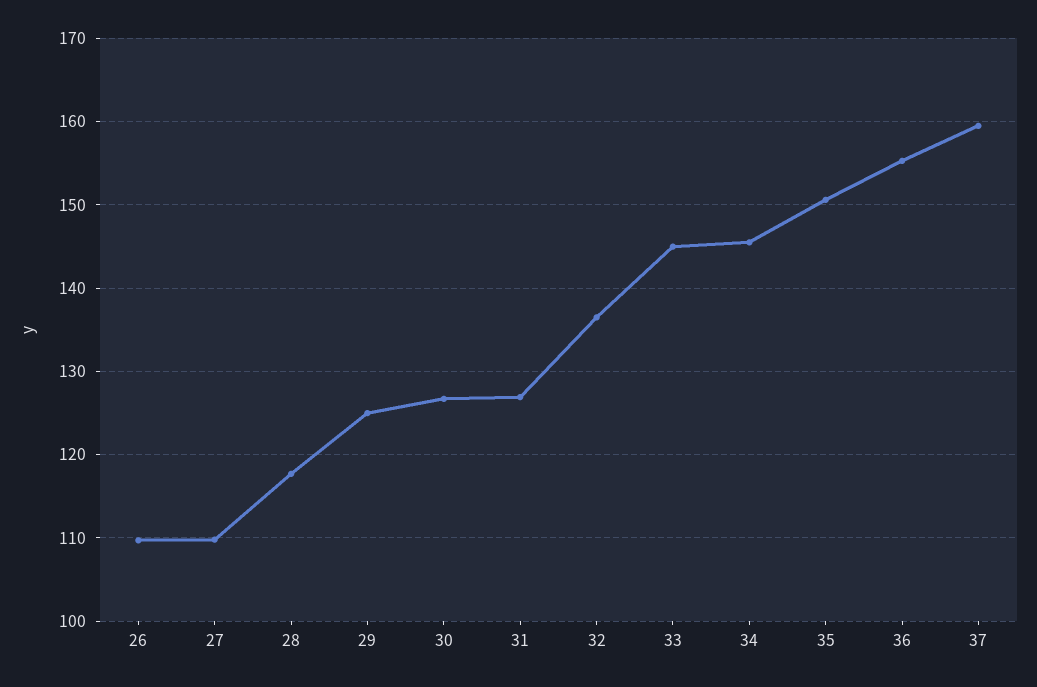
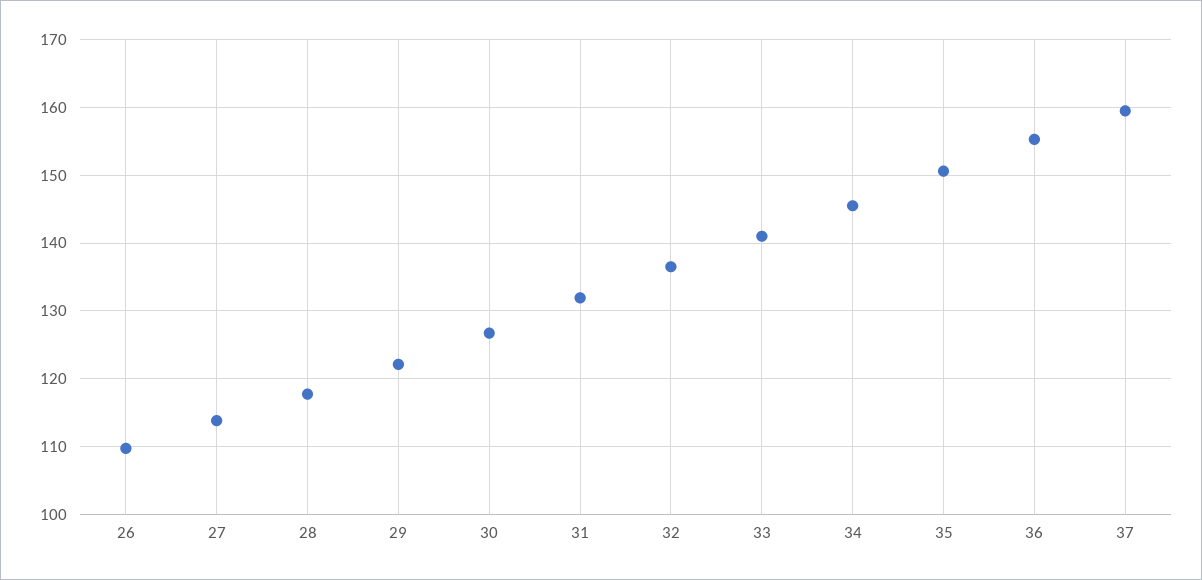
  {
    "26": 110,
-   "27": 110,
+   "27": 114,
    "28": 118,
-   "29": 125,
+   "29": 122,
    "30": 127,
-   "31": 127,
+   "31": 132,
    "32": 137,
-   "33": 145,
+   "33": 141,
    "34": 146,
    "35": 151,
    "36": 155,
    "37": 160
  }

